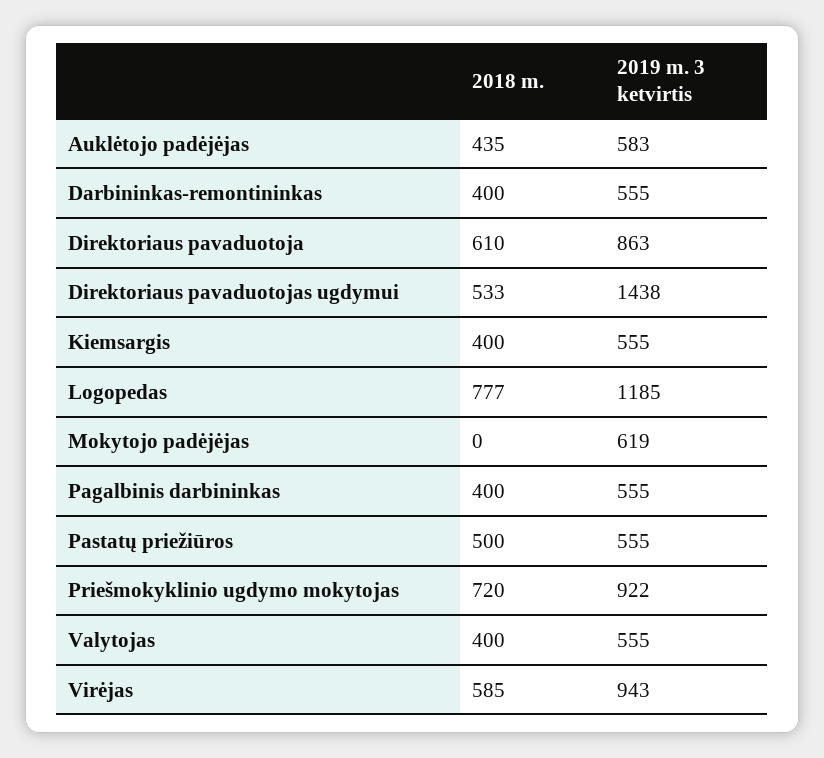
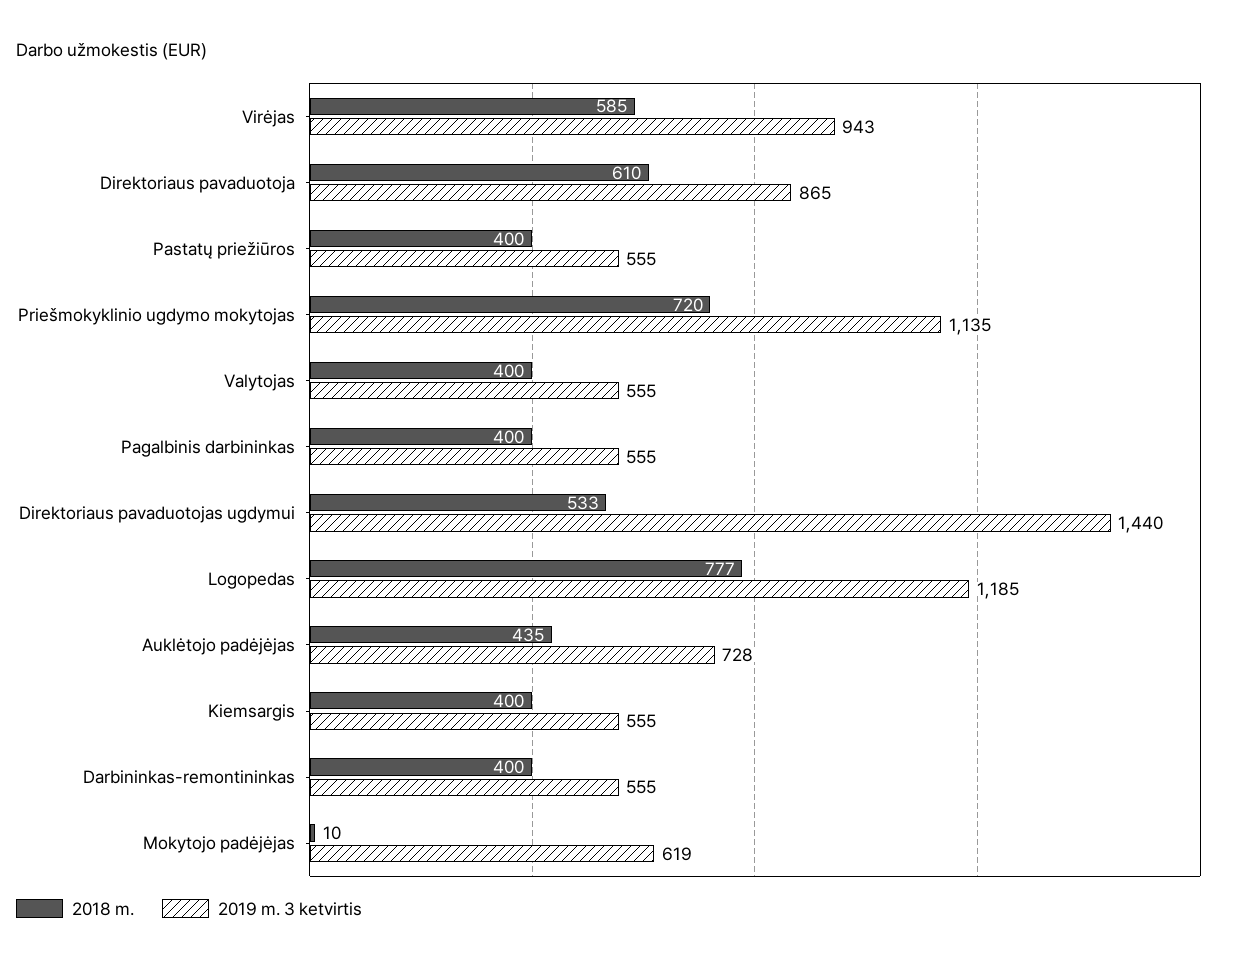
  {
    "2018 m.": {
      "Auklėtojo padėjėjas": 435,
      "Darbininkas-remontininkas": 400,
      "Direktoriaus pavaduotoja": 610,
      "Direktoriaus pavaduotojas ugdymui": 533,
      "Kiemsargis": 400,
      "Logopedas": 777,
-     "Mokytojo padėjėjas": 0,
+     "Mokytojo padėjėjas": 10,
      "Pagalbinis darbininkas": 400,
-     "Pastatų priežiūros": 500,
+     "Pastatų priežiūros": 400,
      "Priešmokyklinio ugdymo mokytojas": 720,
      "Valytojas": 400,
      "Virėjas": 585
    },
    "2019 m. 3 ketvirtis": {
-     "Auklėtojo padėjėjas": 583,
+     "Auklėtojo padėjėjas": 728,
      "Darbininkas-remontininkas": 555,
-     "Direktoriaus pavaduotoja": 863,
+     "Direktoriaus pavaduotoja": 865,
-     "Direktoriaus pavaduotojas ugdymui": 1438,
+     "Direktoriaus pavaduotojas ugdymui": 1440,
      "Kiemsargis": 555,
      "Logopedas": 1185,
      "Mokytojo padėjėjas": 619,
      "Pagalbinis darbininkas": 555,
      "Pastatų priežiūros": 555,
-     "Priešmokyklinio ugdymo mokytojas": 922,
+     "Priešmokyklinio ugdymo mokytojas": 1135,
      "Valytojas": 555,
      "Virėjas": 943
    }
  }

